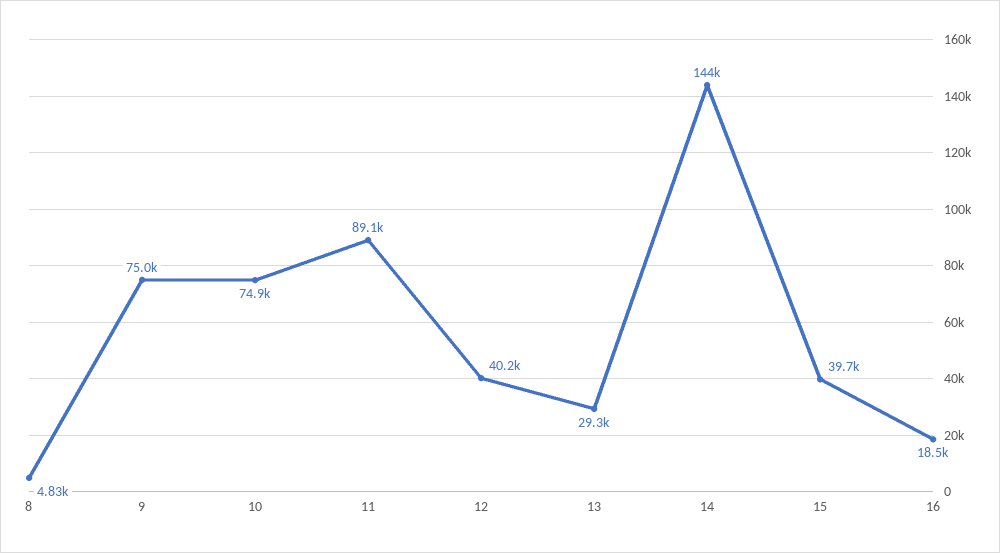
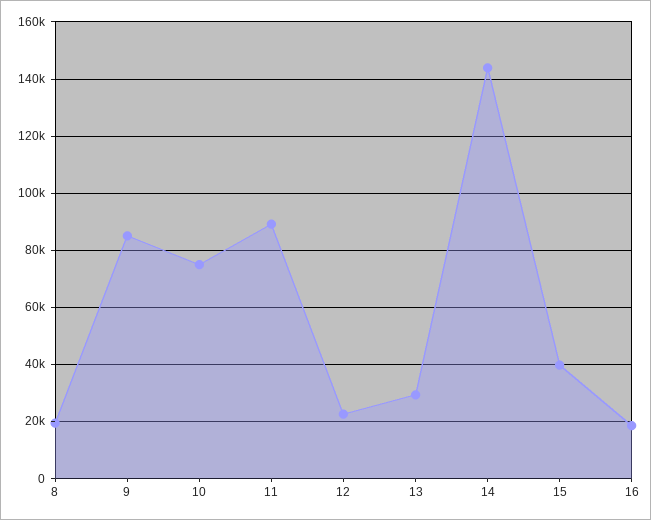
  {
-   "8": 4830,
+   "8": 20000,
-   "9": 75000,
+   "9": 85000,
    "10": 74900,
    "11": 89100,
-   "12": 40200,
+   "12": 22500,
    "13": 29300,
    "14": 144000,
    "15": 39700,
    "16": 18500
  }

